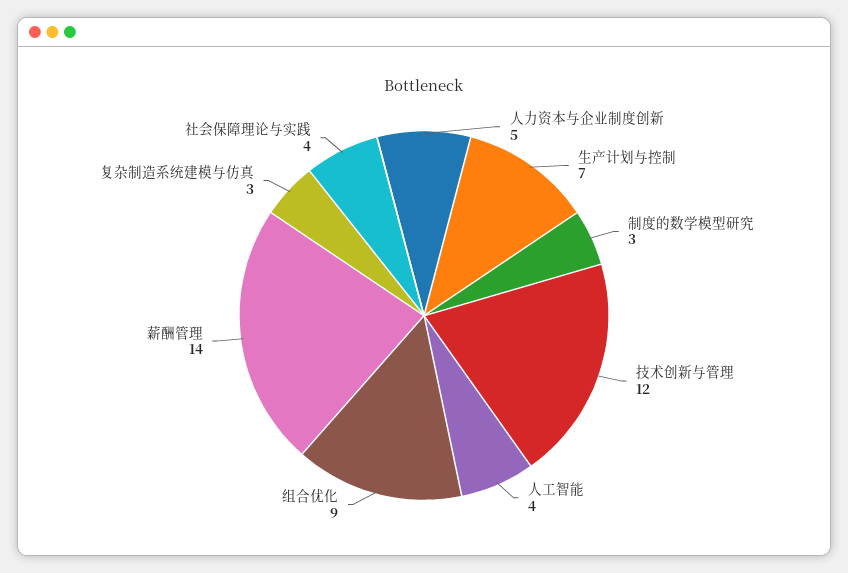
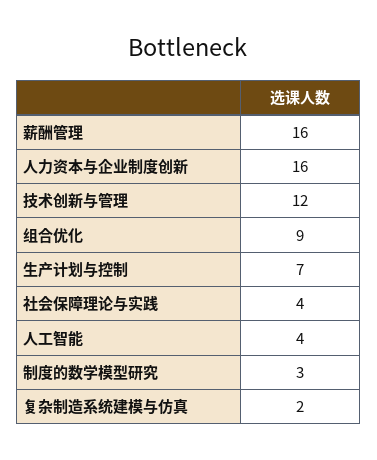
  {
-   "人力资本与企业制度创新": 5,
+   "人力资本与企业制度创新": 16,
    "生产计划与控制": 7,
    "制度的数学模型研究": 3,
    "技术创新与管理": 12,
    "人工智能": 4,
    "组合优化": 9,
-   "薪酬管理": 14,
+   "薪酬管理": 16,
-   "复杂制造系统建模与仿真": 3,
+   "复杂制造系统建模与仿真": 2,
    "社会保障理论与实践": 4
  }

